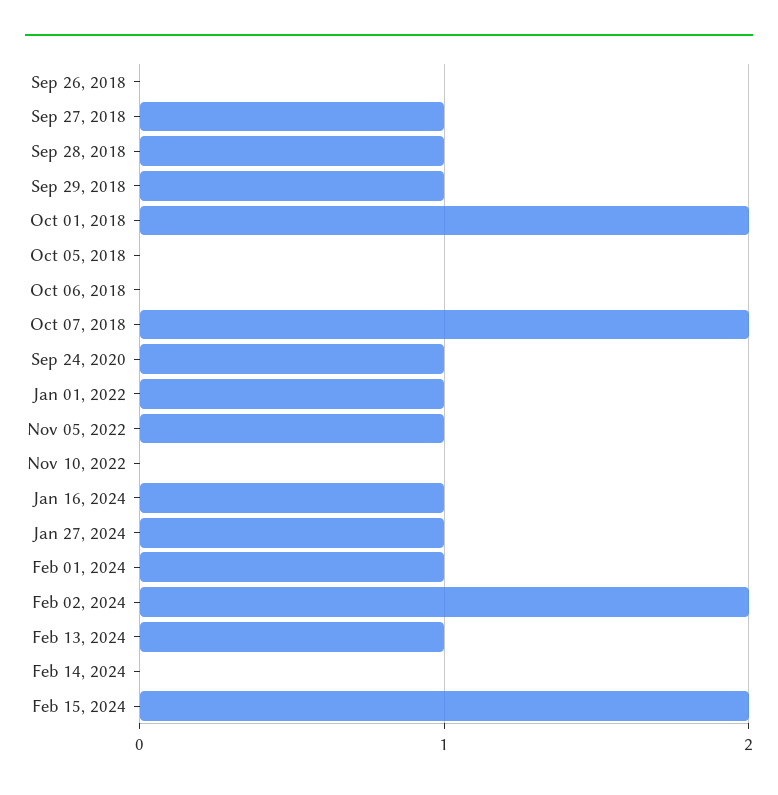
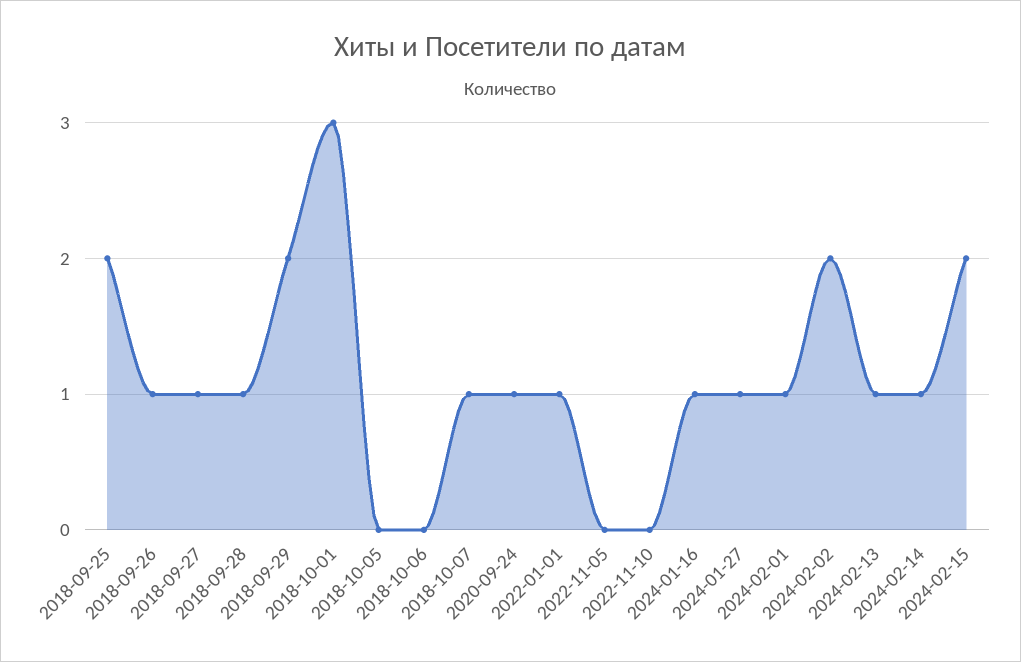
  {
-   "Sep 26, 2018": 0,
+   "Sep 26, 2018": 1,
    "Sep 27, 2018": 1,
    "Sep 28, 2018": 1,
-   "Sep 29, 2018": 1,
+   "Sep 29, 2018": 2,
-   "Oct 01, 2018": 2,
+   "Oct 01, 2018": 3,
    "Oct 05, 2018": 0,
    "Oct 06, 2018": 0,
-   "Oct 07, 2018": 2,
+   "Oct 07, 2018": 1,
    "Sep 24, 2020": 1,
    "Jan 01, 2022": 1,
-   "Nov 05, 2022": 1,
+   "Nov 05, 2022": 0,
    "Nov 10, 2022": 0,
    "Jan 16, 2024": 1,
    "Jan 27, 2024": 1,
    "Feb 01, 2024": 1,
    "Feb 02, 2024": 2,
    "Feb 13, 2024": 1,
-   "Feb 14, 2024": 0,
+   "Feb 14, 2024": 1,
-   "Feb 15, 2024": 2
+   "Feb 15, 2024": 2,
+   "2018-09-25": 2
  }

